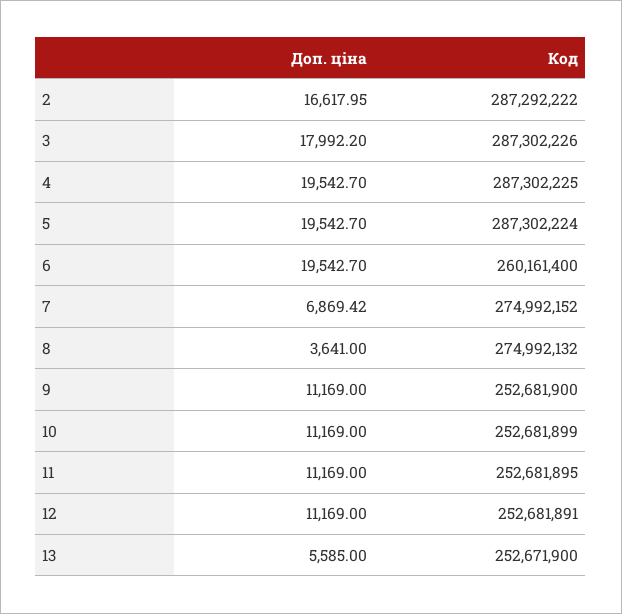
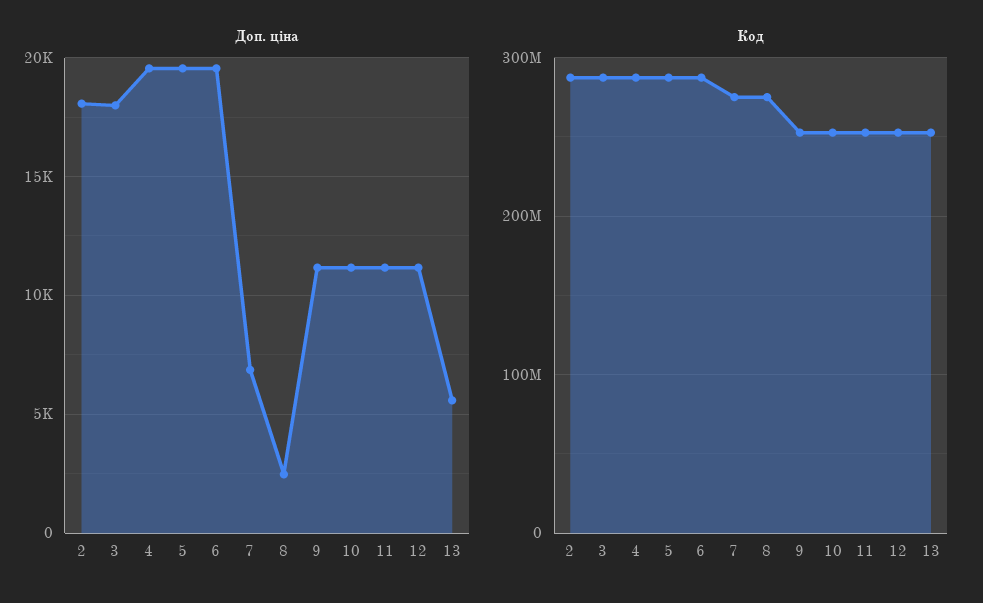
  {
    "Доп. ціна": {
-     "2": 16617.95,
+     "2": 18000,
      "3": 17992.2,
      "4": 19542.7,
      "5": 19542.7,
      "6": 19542.7,
      "7": 6869.42,
-     "8": 3641,
+     "8": 2500,
      "9": 11169,
      "10": 11169,
      "11": 11169,
      "12": 11169,
      "13": 5585
    },
    "Код": {
      "2": 287292222,
      "3": 287302226,
      "4": 287302225,
      "5": 287302224,
-     "6": 260161400,
+     "6": 290000000,
      "7": 274992152,
      "8": 274992132,
      "9": 252681900,
      "10": 252681899,
      "11": 252681895,
      "12": 252681891,
      "13": 252671900
    }
  }

